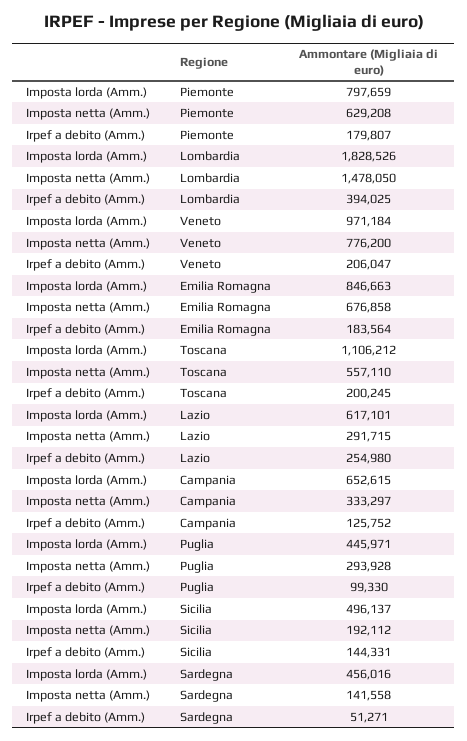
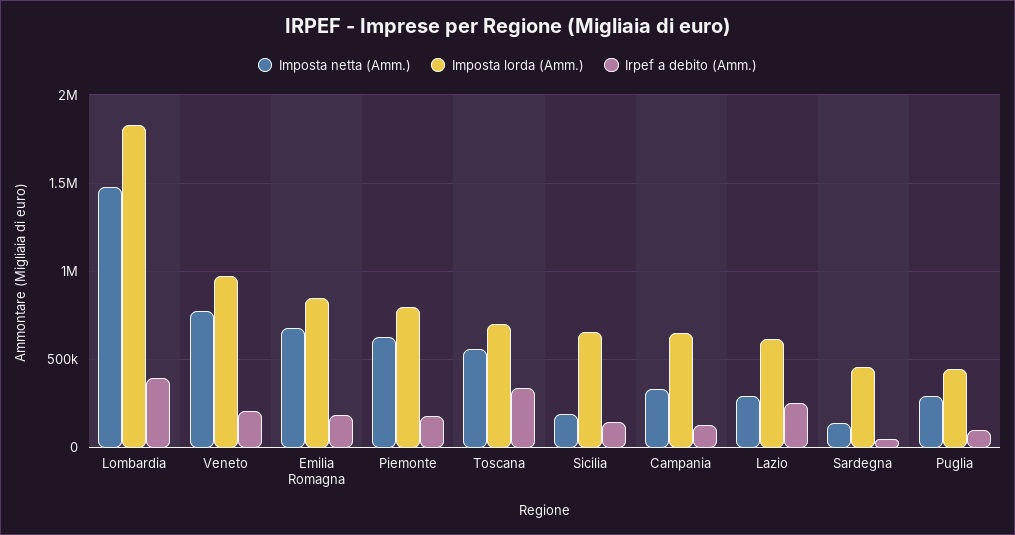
  {
    "Imposta lorda (Amm.)": {
      "Piemonte": 797659,
      "Lombardia": 1828526,
      "Veneto": 971184,
      "Emilia Romagna": 846663,
-     "Toscana": 1106212,
+     "Toscana": 700000,
      "Lazio": 617101,
      "Campania": 652615,
      "Puglia": 445971,
-     "Sicilia": 496137,
+     "Sicilia": 650000,
      "Sardegna": 456016
    },
    "Imposta netta (Amm.)": {
      "Piemonte": 629208,
      "Lombardia": 1478050,
      "Veneto": 776200,
      "Emilia Romagna": 676858,
      "Toscana": 557110,
      "Lazio": 291715,
      "Campania": 333297,
      "Puglia": 293928,
      "Sicilia": 192112,
      "Sardegna": 141558
    },
    "Irpef a debito (Amm.)": {
      "Piemonte": 179807,
      "Lombardia": 394025,
      "Veneto": 206047,
      "Emilia Romagna": 183564,
-     "Toscana": 200245,
+     "Toscana": 350000,
      "Lazio": 254980,
      "Campania": 125752,
      "Puglia": 99330,
      "Sicilia": 144331,
      "Sardegna": 51271
    }
  }

